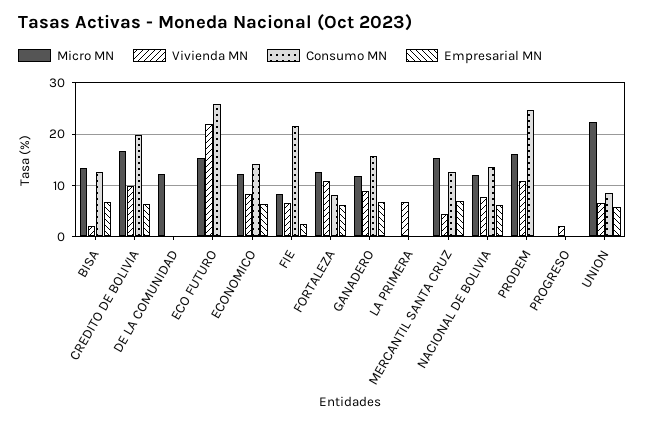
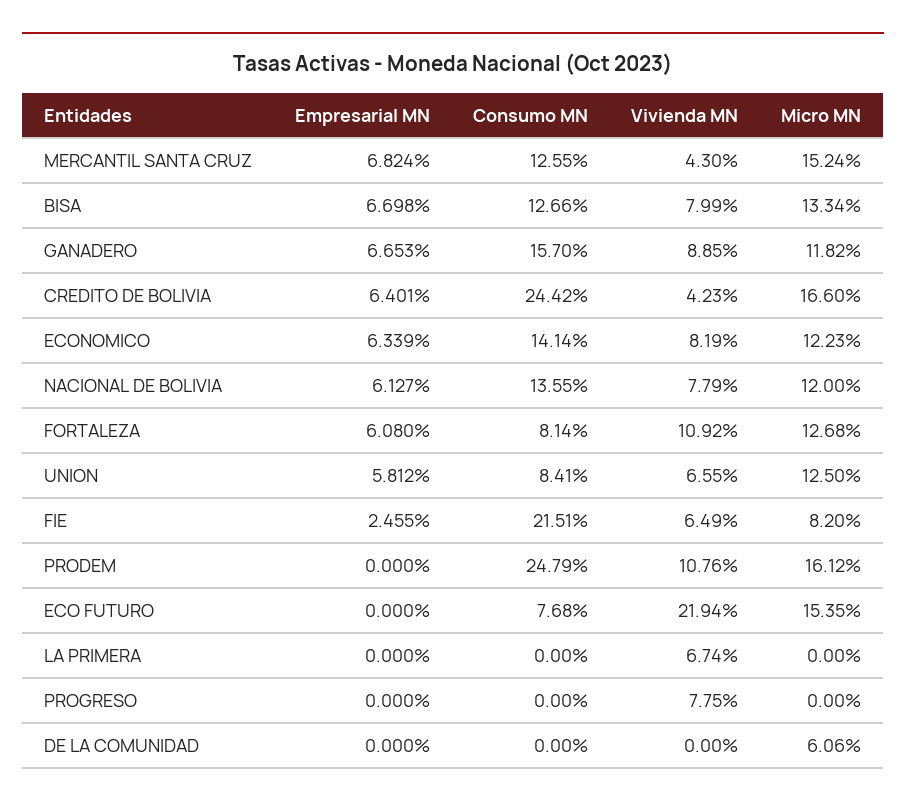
  {
    "Micro MN": {
      "BISA": 13.34,
      "CREDITO DE BOLIVIA": 16.6,
-     "DE LA COMUNIDAD": 12,
+     "DE LA COMUNIDAD": 6.06,
      "ECO FUTURO": 15.35,
      "ECONOMICO": 12.23,
      "FIE": 8.2,
      "FORTALEZA": 12.68,
      "GANADERO": 11.82,
      "LA PRIMERA": 0,
      "MERCANTIL SANTA CRUZ": 15.24,
      "NACIONAL DE BOLIVIA": 12,
      "PRODEM": 16.12,
      "PROGRESO": 0,
-     "UNION": 22
+     "UNION": 12.5
    },
    "Vivienda MN": {
-     "BISA": 2,
+     "BISA": 7.99,
-     "CREDITO DE BOLIVIA": 10,
+     "CREDITO DE BOLIVIA": 4.23,
      "DE LA COMUNIDAD": 0,
      "ECO FUTURO": 21.94,
      "ECONOMICO": 8.19,
      "FIE": 6.49,
      "FORTALEZA": 10.92,
      "GANADERO": 8.85,
      "LA PRIMERA": 6.74,
      "MERCANTIL SANTA CRUZ": 4.3,
      "NACIONAL DE BOLIVIA": 7.79,
      "PRODEM": 10.76,
-     "PROGRESO": 2,
+     "PROGRESO": 7.75,
      "UNION": 6.55
    },
    "Consumo MN": {
      "BISA": 12.66,
-     "CREDITO DE BOLIVIA": 20,
+     "CREDITO DE BOLIVIA": 24.42,
      "DE LA COMUNIDAD": 0,
-     "ECO FUTURO": 26,
+     "ECO FUTURO": 7.68,
      "ECONOMICO": 14.14,
      "FIE": 21.51,
      "FORTALEZA": 8.14,
      "GANADERO": 15.7,
      "LA PRIMERA": 0,
      "MERCANTIL SANTA CRUZ": 12.55,
      "NACIONAL DE BOLIVIA": 13.55,
      "PRODEM": 24.79,
      "PROGRESO": 0,
      "UNION": 8.41
    },
    "Empresarial MN": {
      "BISA": 6.698,
      "CREDITO DE BOLIVIA": 6.401,
      "DE LA COMUNIDAD": 0,
      "ECO FUTURO": 0,
      "ECONOMICO": 6.339,
      "FIE": 2.455,
      "FORTALEZA": 6.08,
      "GANADERO": 6.653,
      "LA PRIMERA": 0,
      "MERCANTIL SANTA CRUZ": 6.824,
      "NACIONAL DE BOLIVIA": 6.127,
      "PRODEM": 0,
      "PROGRESO": 0,
      "UNION": 5.812
    }
  }

